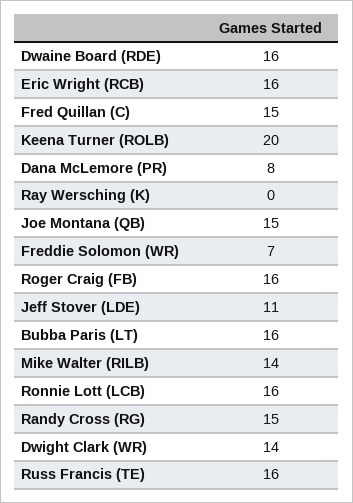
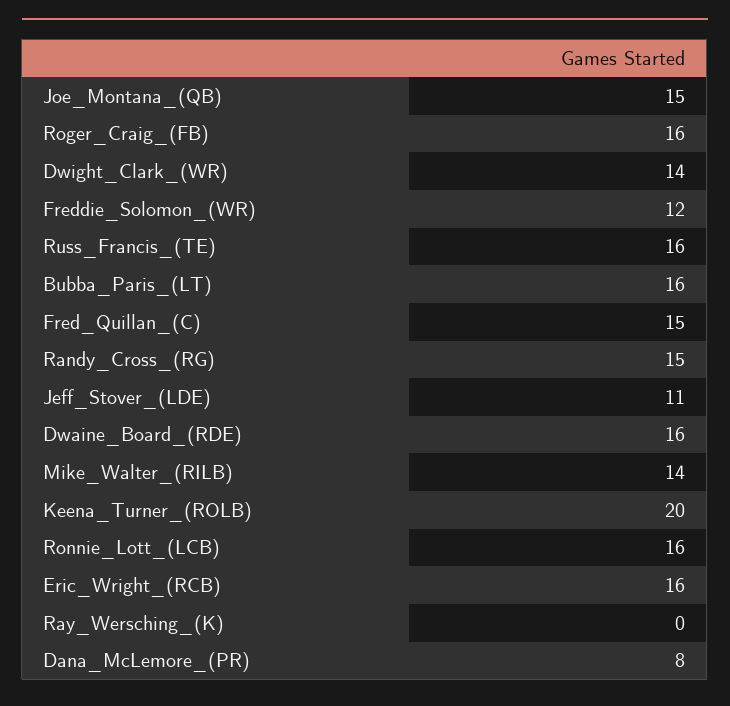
  {
    "Dwaine Board (RDE)": 16,
    "Eric Wright (RCB)": 16,
    "Fred Quillan (C)": 15,
    "Keena Turner (ROLB)": 20,
    "Dana McLemore (PR)": 8,
    "Ray Wersching (K)": 0,
    "Joe Montana (QB)": 15,
-   "Freddie Solomon (WR)": 7,
+   "Freddie Solomon (WR)": 12,
    "Roger Craig (FB)": 16,
    "Jeff Stover (LDE)": 11,
    "Bubba Paris (LT)": 16,
    "Mike Walter (RILB)": 14,
    "Ronnie Lott (LCB)": 16,
    "Randy Cross (RG)": 15,
    "Dwight Clark (WR)": 14,
    "Russ Francis (TE)": 16
  }

